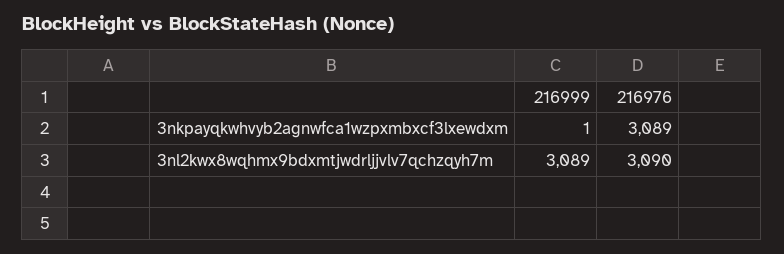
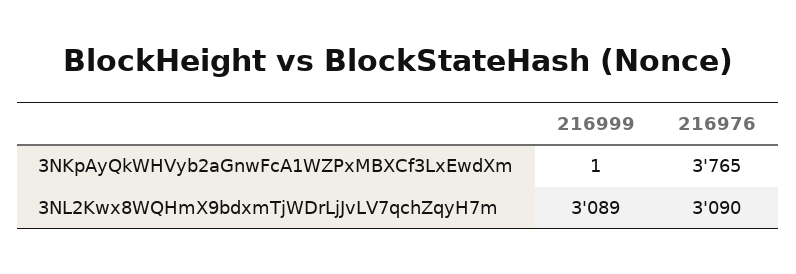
  {
    "216999": {
      "3nkpayqkwhvyb2agnwfca1wzpxmbxcf3lxewdxm": 1,
      "3nl2kwx8wqhmx9bdxmtjwdrljjvlv7qchzqyh7m": 3089
    },
    "216976": {
-     "3nkpayqkwhvyb2agnwfca1wzpxmbxcf3lxewdxm": 3089,
+     "3nkpayqkwhvyb2agnwfca1wzpxmbxcf3lxewdxm": 3765,
      "3nl2kwx8wqhmx9bdxmtjwdrljjvlv7qchzqyh7m": 3090
    }
  }

